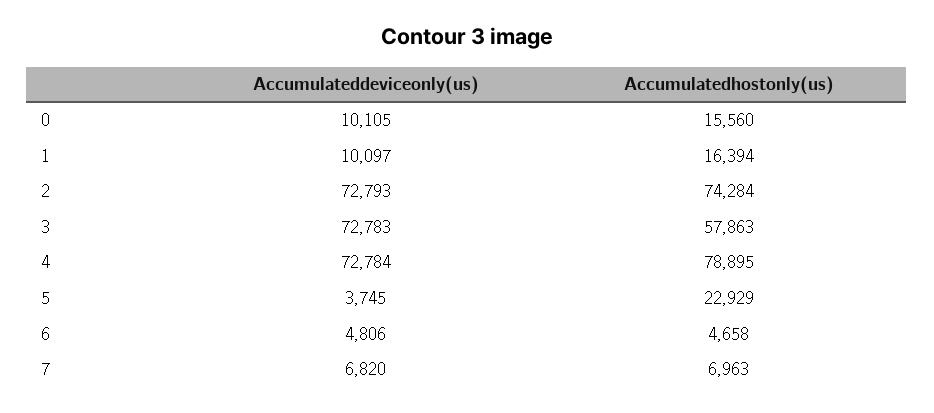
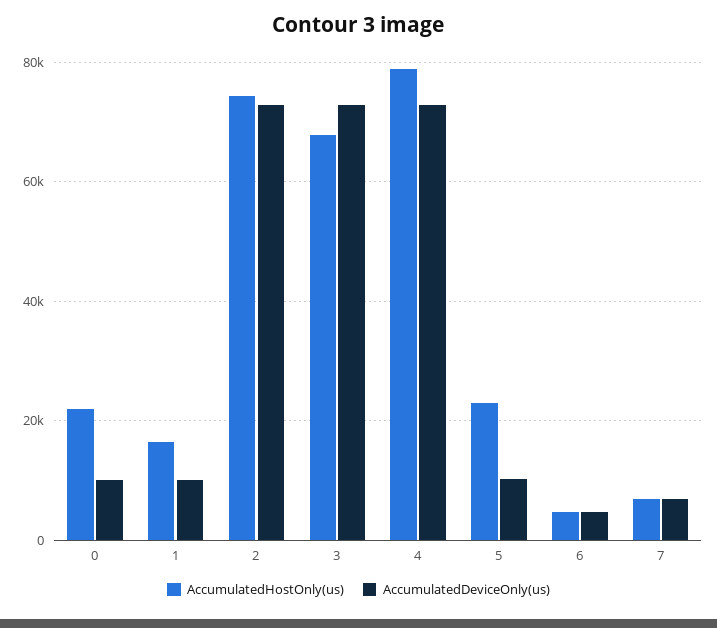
  {
    "Accumulateddeviceonly(us)": {
      "0": 10105,
      "1": 10097,
      "2": 72793,
      "3": 72783,
      "4": 72784,
-     "5": 3745,
+     "5": 10000,
      "6": 4806,
      "7": 6820
    },
    "Accumulatedhostonly(us)": {
-     "0": 15560,
+     "0": 22000,
      "1": 16394,
      "2": 74284,
-     "3": 57863,
+     "3": 68000,
      "4": 78895,
      "5": 22929,
      "6": 4658,
      "7": 6963
    }
  }

